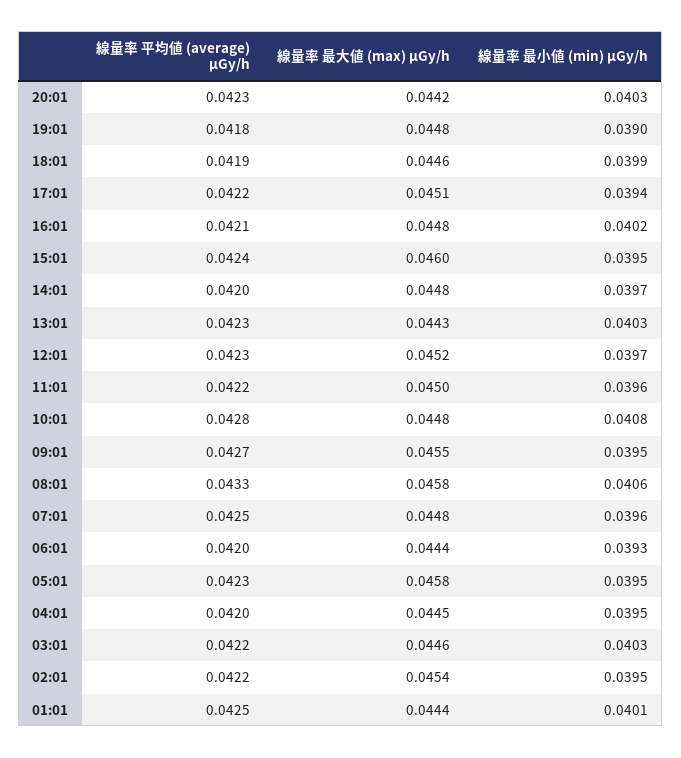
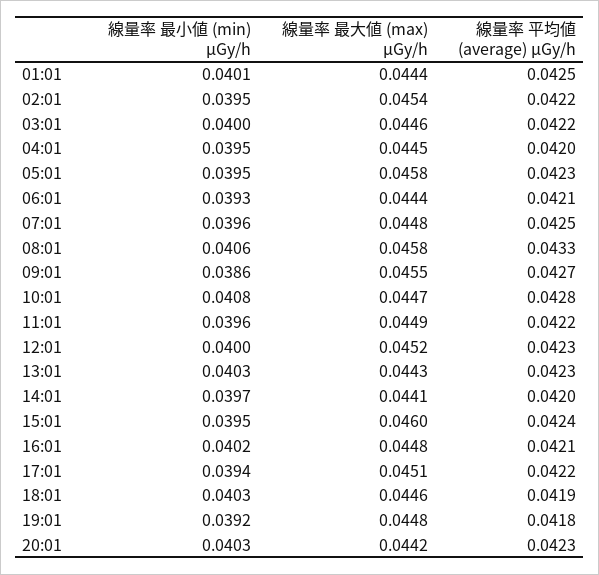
  {
    "線量率 平均値 (average) μGy/h": {
      "20:01": 0.0423,
      "19:01": 0.0418,
      "18:01": 0.0419,
      "17:01": 0.0422,
      "16:01": 0.0421,
      "15:01": 0.0424,
      "14:01": 0.042,
      "13:01": 0.0423,
      "12:01": 0.0423,
      "11:01": 0.0422,
      "10:01": 0.0428,
      "09:01": 0.0427,
      "08:01": 0.0433,
      "07:01": 0.0425,
-     "06:01": 0.042,
+     "06:01": 0.0421,
      "05:01": 0.0423,
      "04:01": 0.042,
      "03:01": 0.0422,
      "02:01": 0.0422,
      "01:01": 0.0425
    },
    "線量率 最大値 (max) μGy/h": {
      "20:01": 0.0442,
      "19:01": 0.0448,
      "18:01": 0.0446,
      "17:01": 0.0451,
      "16:01": 0.0448,
      "15:01": 0.046,
-     "14:01": 0.0448,
+     "14:01": 0.0441,
      "13:01": 0.0443,
      "12:01": 0.0452,
-     "11:01": 0.045,
+     "11:01": 0.0449,
-     "10:01": 0.0448,
+     "10:01": 0.0447,
      "09:01": 0.0455,
      "08:01": 0.0458,
      "07:01": 0.0448,
      "06:01": 0.0444,
      "05:01": 0.0458,
      "04:01": 0.0445,
      "03:01": 0.0446,
      "02:01": 0.0454,
      "01:01": 0.0444
    },
    "線量率 最小値 (min) μGy/h": {
      "20:01": 0.0403,
-     "19:01": 0.039,
+     "19:01": 0.0392,
-     "18:01": 0.0399,
+     "18:01": 0.0403,
      "17:01": 0.0394,
      "16:01": 0.0402,
      "15:01": 0.0395,
      "14:01": 0.0397,
      "13:01": 0.0403,
-     "12:01": 0.0397,
+     "12:01": 0.04,
      "11:01": 0.0396,
      "10:01": 0.0408,
-     "09:01": 0.0395,
+     "09:01": 0.0386,
      "08:01": 0.0406,
      "07:01": 0.0396,
      "06:01": 0.0393,
      "05:01": 0.0395,
      "04:01": 0.0395,
-     "03:01": 0.0403,
+     "03:01": 0.04,
      "02:01": 0.0395,
      "01:01": 0.0401
    }
  }

